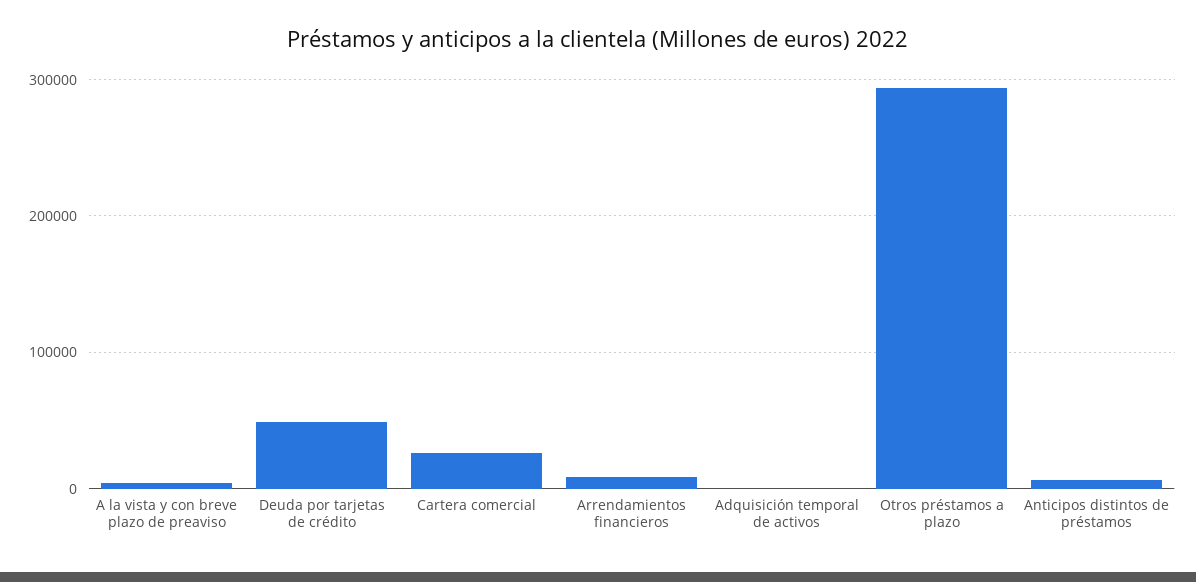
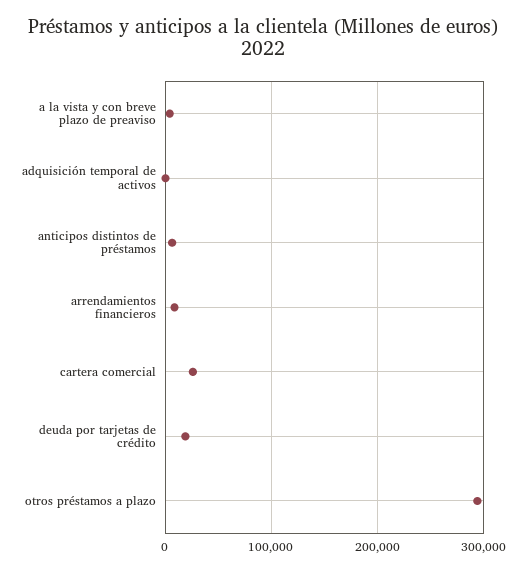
  {
    "A la vista y con breve plazo de preaviso": 0,
-   "Deuda por tarjetas de crédito": 50000,
+   "Deuda por tarjetas de crédito": 20000,
    "Cartera comercial": 30000,
    "Arrendamientos financieros": 10000,
    "Adquisición temporal de activos": 0,
    "Otros préstamos a plazo": 290000,
    "Anticipos distintos de préstamos": 10000
  }

